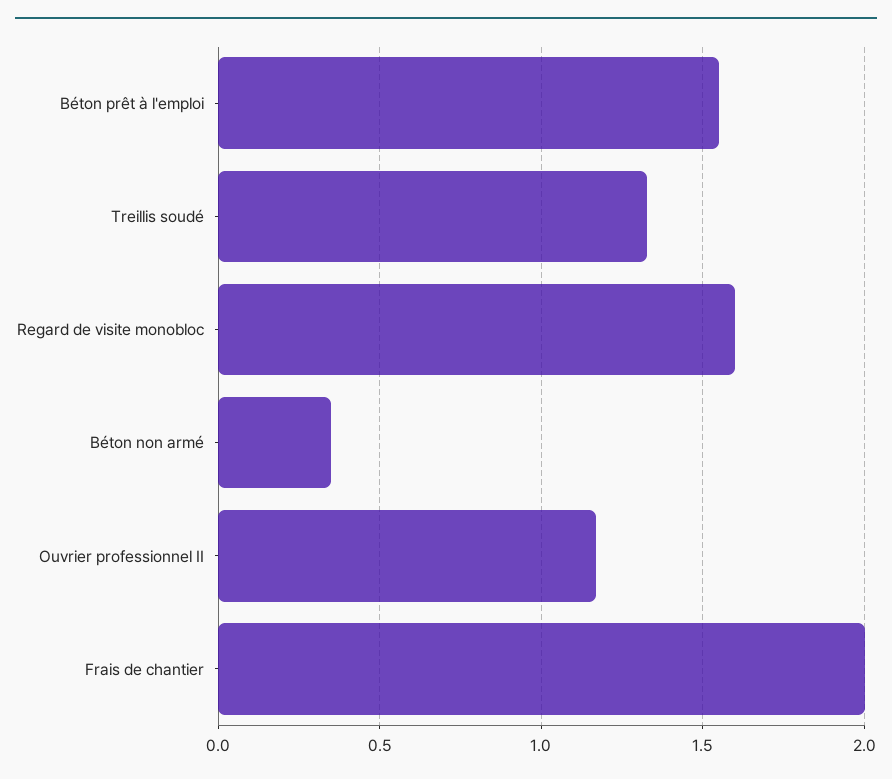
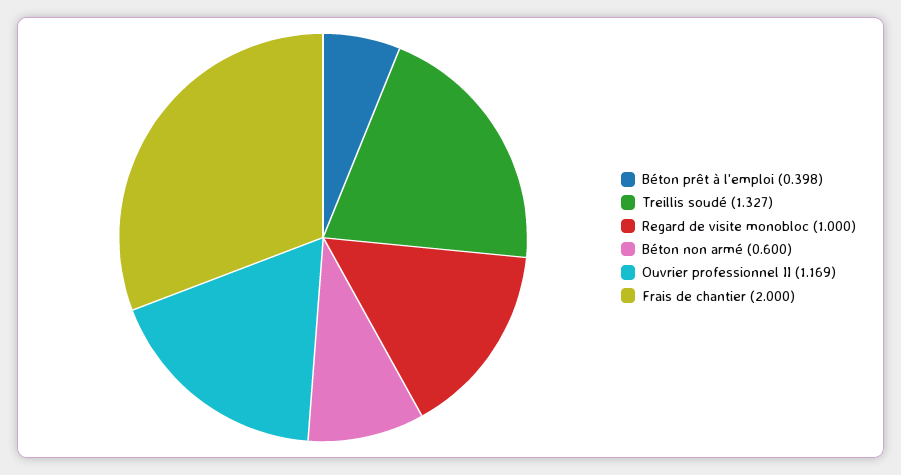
  {
-   "Béton prêt à l'emploi": 1.55,
+   "Béton prêt à l'emploi": 0.398,
    "Treillis soudé": 1.327,
-   "Regard de visite monobloc": 1.6,
+   "Regard de visite monobloc": 1,
-   "Béton non armé": 0.35,
+   "Béton non armé": 0.6,
    "Ouvrier professionnel II": 1.169,
    "Frais de chantier": 2
  }

